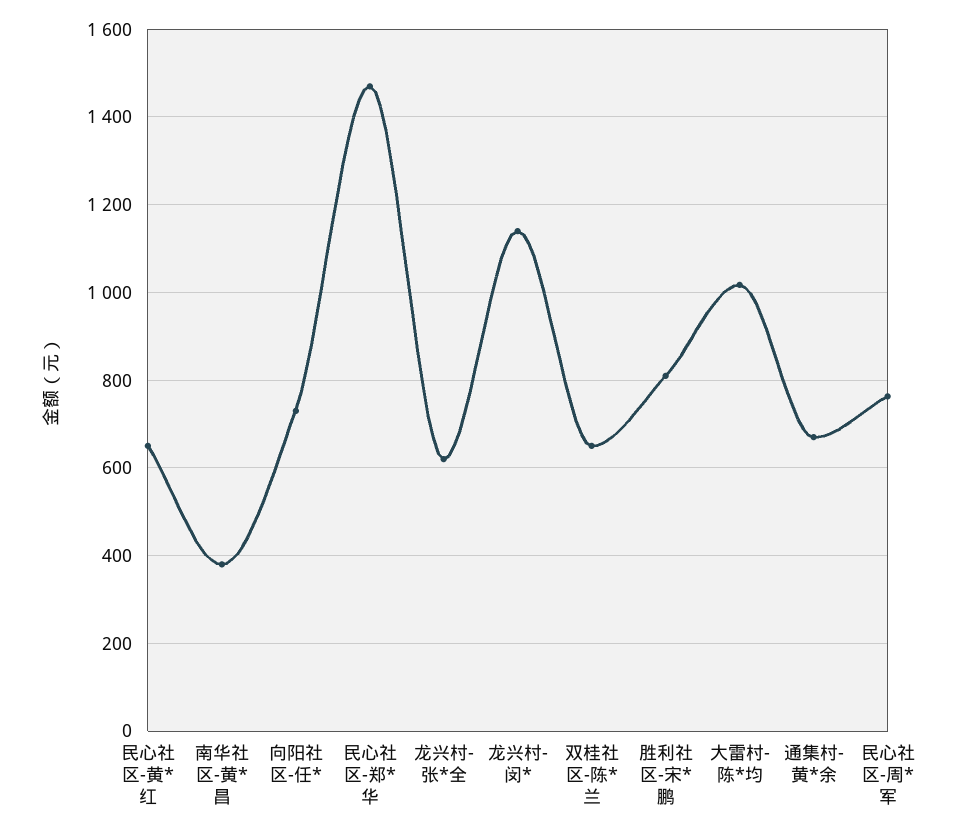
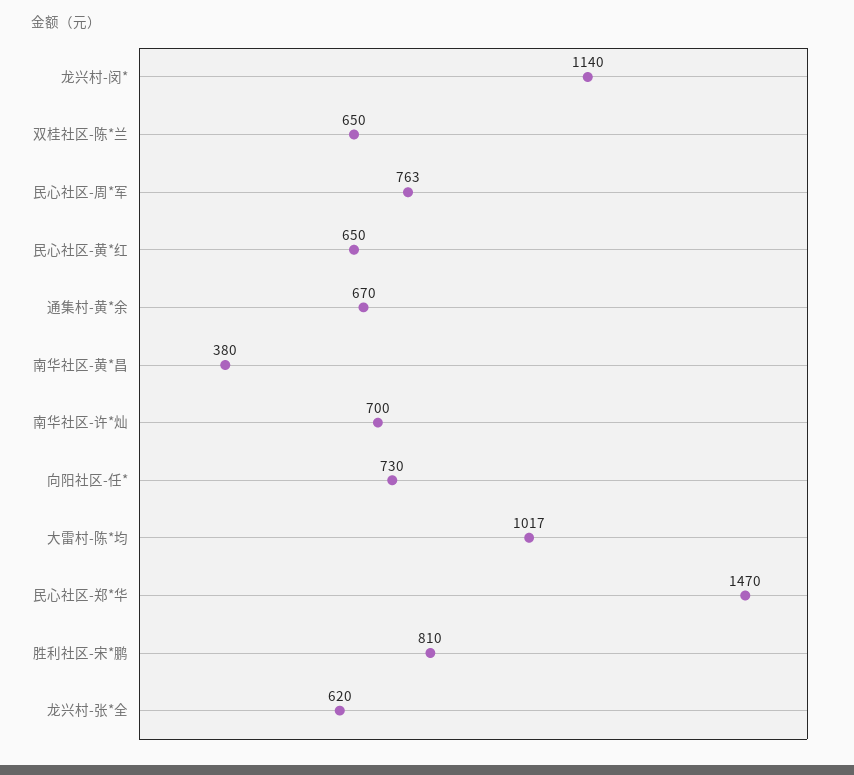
  {
    "民心社区-黄*红": 650,
    "南华社区-黄*昌": 380,
    "向阳社区-任*": 730,
    "民心社区-郑*华": 1470,
    "龙兴村-张*全": 620,
    "龙兴村-闵*": 1140,
    "双桂社区-陈*兰": 650,
    "胜利社区-宋*鹏": 810,
    "大雷村-陈*均": 1017,
    "通集村-黄*余": 670,
-   "民心社区-周*军": 763
+   "民心社区-周*军": 763,
+   "南华社区-许*灿": 700
  }

